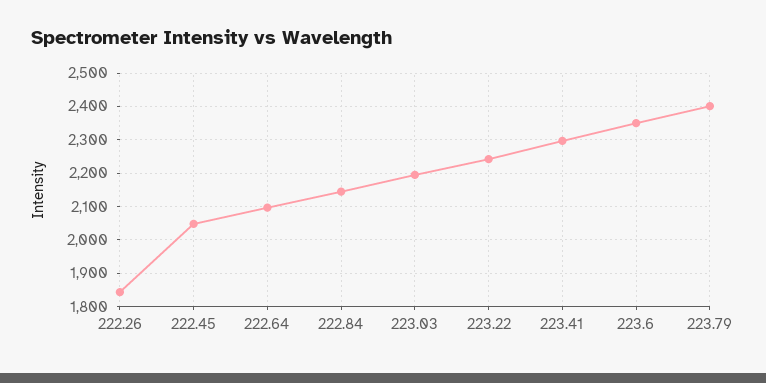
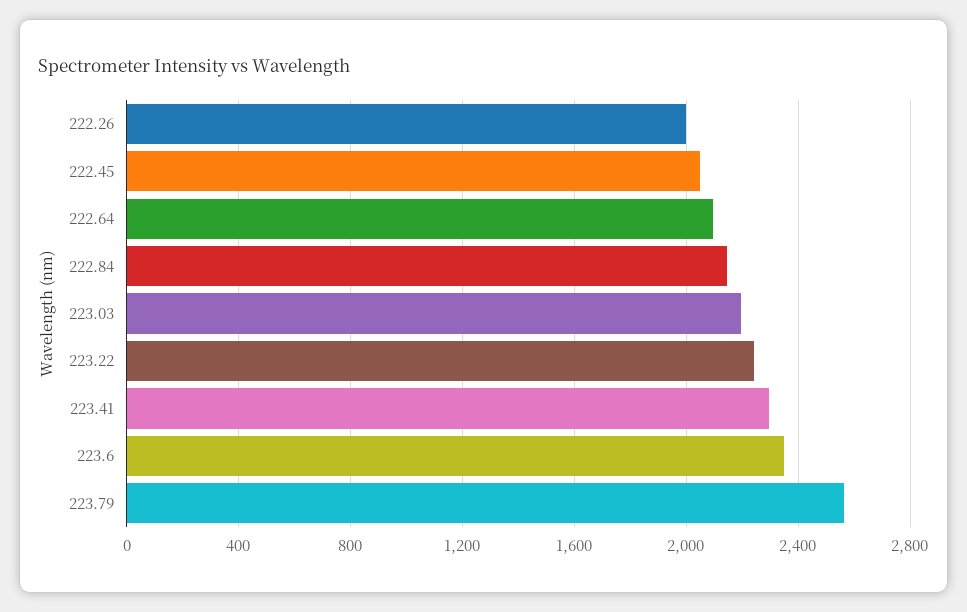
  {
-   "222.26": 1840,
+   "222.26": 2000,
    "222.45": 2040,
    "222.64": 2100,
    "222.84": 2140,
    "223.03": 2200,
    "223.22": 2240,
    "223.41": 2300,
    "223.6": 2360,
-   "223.79": 2400
+   "223.79": 2550
  }

